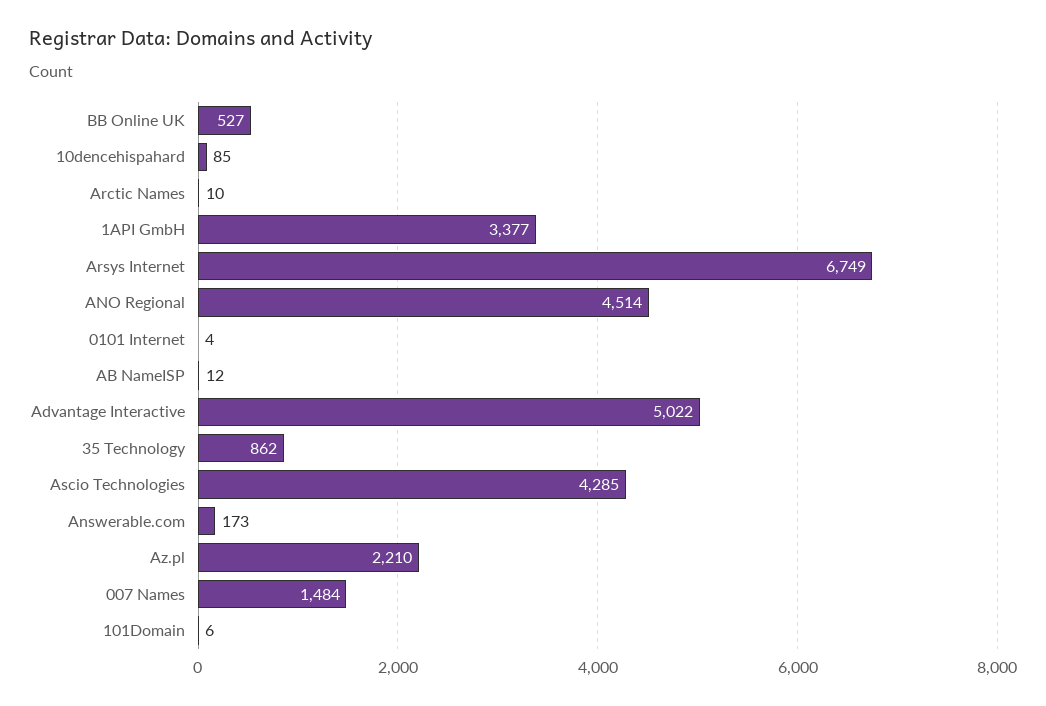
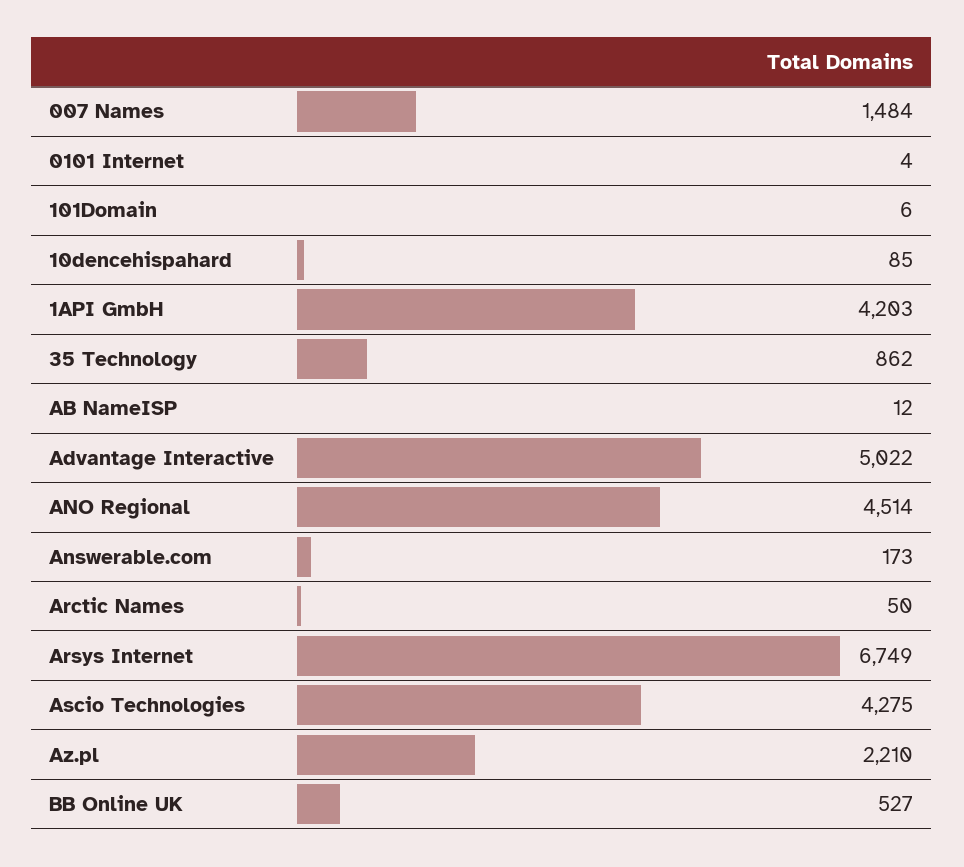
  {
    "BB Online UK": 527,
    "10dencehispahard": 85,
-   "Arctic Names": 10,
+   "Arctic Names": 50,
-   "1API GmbH": 3377,
+   "1API GmbH": 4203,
    "Arsys Internet": 6749,
    "ANO Regional": 4514,
    "0101 Internet": 4,
    "AB NameISP": 12,
    "Advantage Interactive": 5022,
    "35 Technology": 862,
-   "Ascio Technologies": 4285,
+   "Ascio Technologies": 4275,
    "Answerable.com": 173,
    "Az.pl": 2210,
    "007 Names": 1484,
    "101Domain": 6
  }

